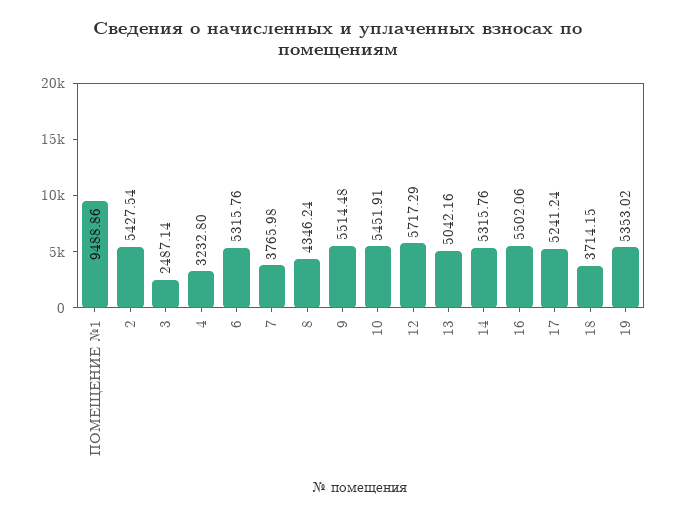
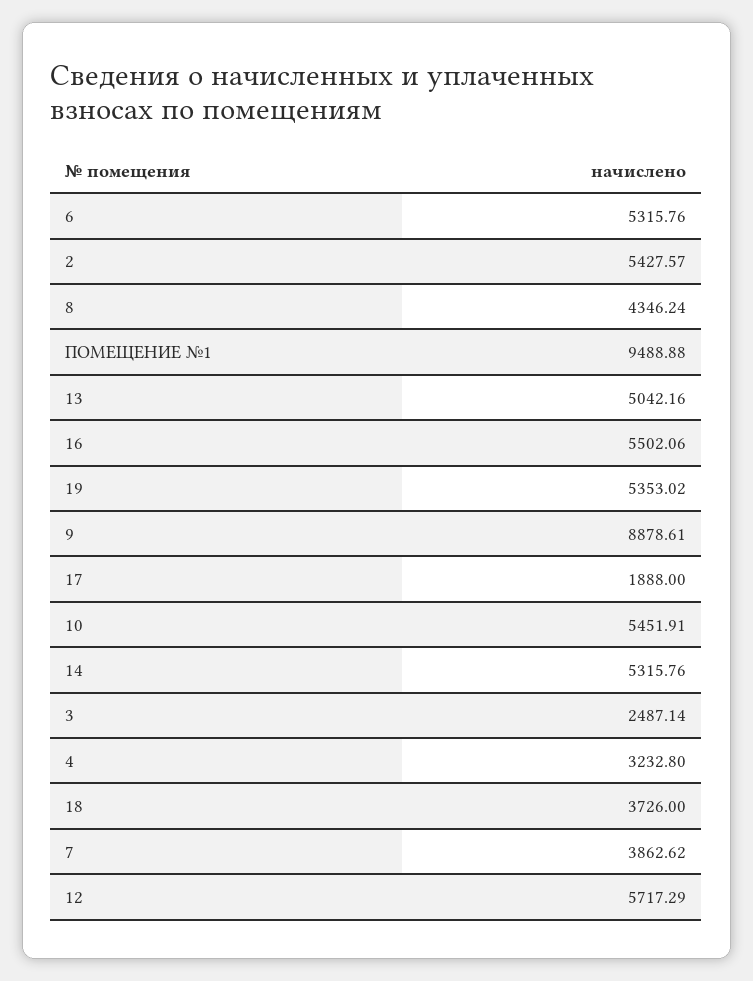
  {
-   "ПОМЕЩЕНИЕ №1": 9488.86,
+   "ПОМЕЩЕНИЕ №1": 9488.88,
-   "2": 5427.54,
+   "2": 5427.57,
    "3": 2487.14,
    "4": 3232.8,
    "6": 5315.76,
-   "7": 3765.98,
+   "7": 3862.62,
    "8": 4346.24,
-   "9": 5514.48,
+   "9": 8878.61,
    "10": 5451.91,
    "12": 5717.29,
    "13": 5042.16,
    "14": 5315.76,
    "16": 5502.06,
-   "17": 5241.24,
+   "17": 1888,
-   "18": 3714.15,
+   "18": 3726,
    "19": 5353.02
  }

